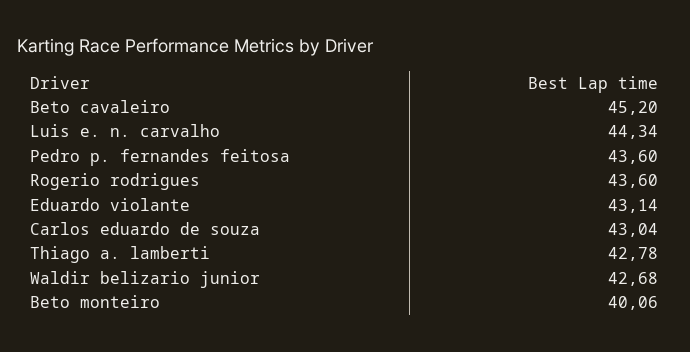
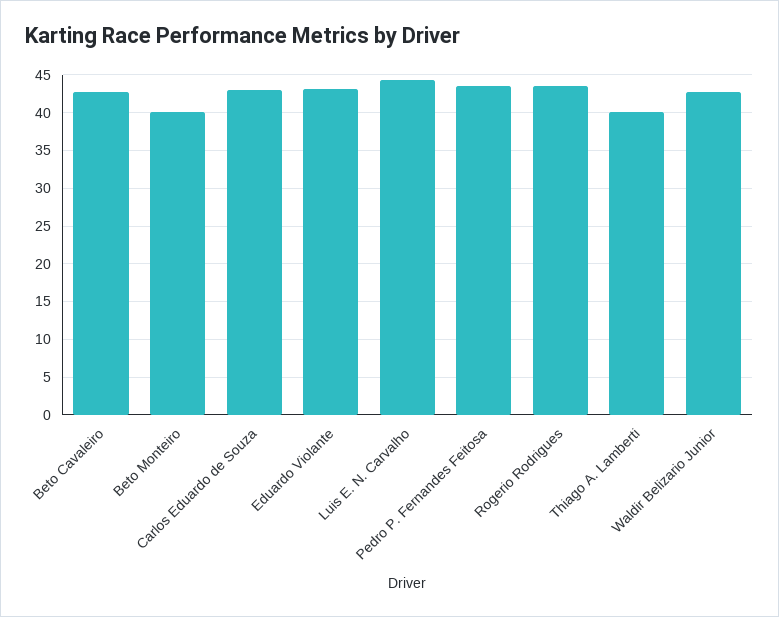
  {
-   "Beto cavaleiro": 45.2,
+   "Beto cavaleiro": 43,
    "Luis e. n. carvalho": 44.34,
    "Pedro p. fernandes feitosa": 43.6,
    "Rogerio rodrigues": 43.6,
    "Eduardo violante": 43.14,
    "Carlos eduardo de souza": 43.04,
-   "Thiago a. lamberti": 42.78,
+   "Thiago a. lamberti": 40,
    "Waldir belizario junior": 42.68,
    "Beto monteiro": 40.06
  }

